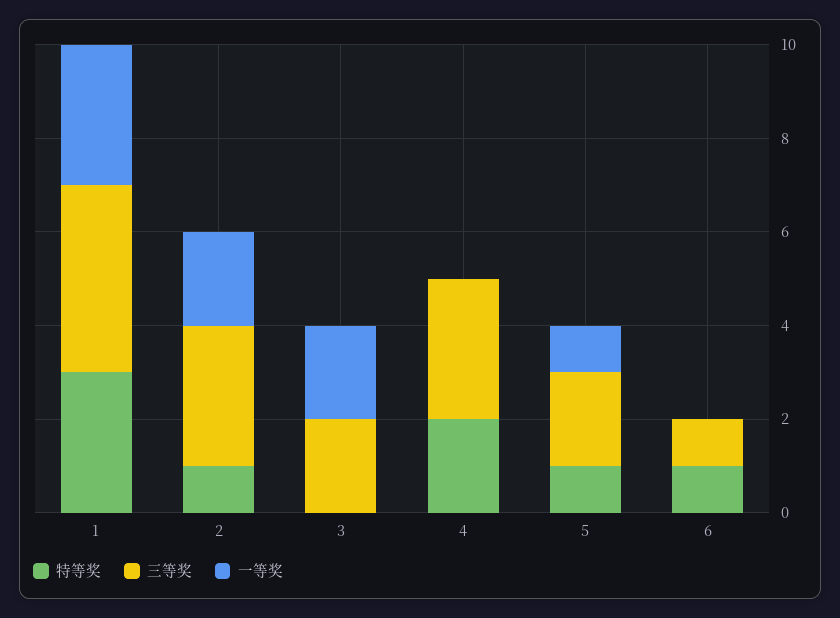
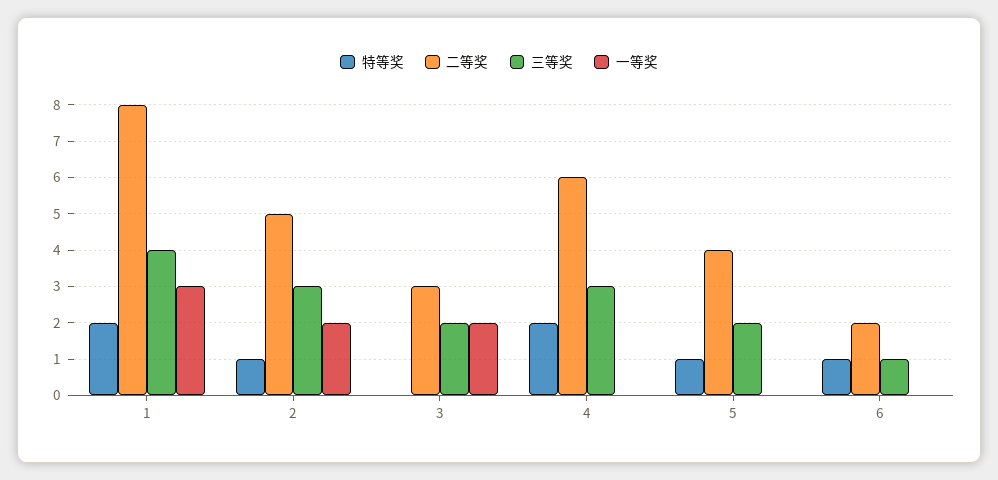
  {
    "特等奖": {
-     "1": 3,
+     "1": 2,
      "2": 1,
      "3": 0,
      "4": 2,
      "5": 1,
      "6": 1
    },
    "三等奖": {
      "1": 4,
      "2": 3,
      "3": 2,
      "4": 3,
      "5": 2,
      "6": 1
    },
    "一等奖": {
      "1": 3,
      "2": 2,
      "3": 2,
      "4": 0,
-     "5": 1,
+     "5": 0,
      "6": 0
-   }
+   },
+   "二等奖": {
+     "1": 8,
+     "2": 5,
+     "3": 3,
+     "4": 6,
+     "5": 4,
+     "6": 2
+   }
  }

